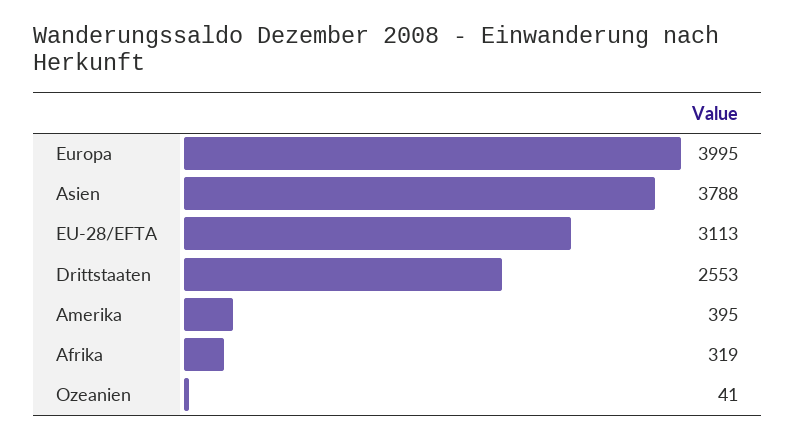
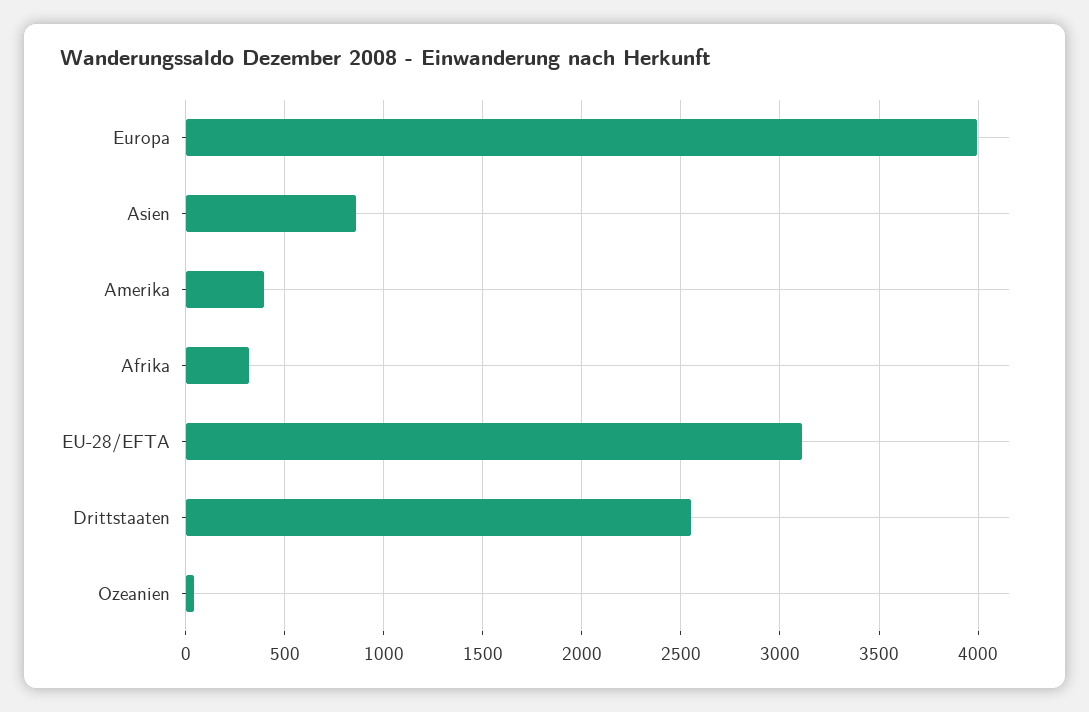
  {
    "Europa": 3995,
-   "Asien": 3788,
+   "Asien": 850,
    "EU-28/EFTA": 3113,
    "Drittstaaten": 2553,
    "Amerika": 395,
    "Afrika": 319,
    "Ozeanien": 41
  }

